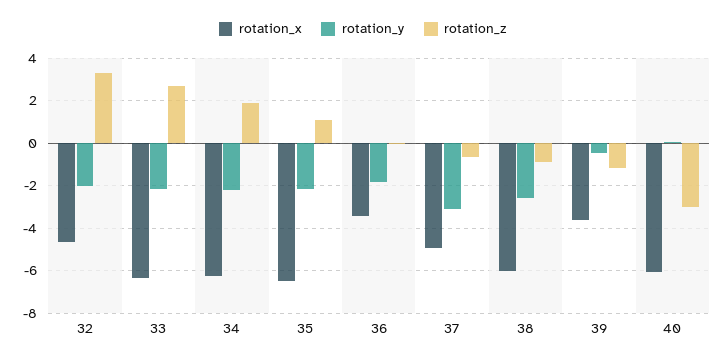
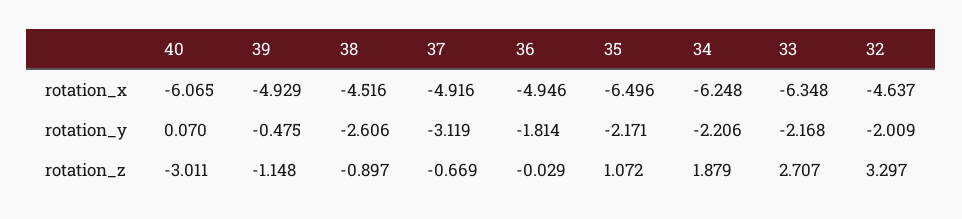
  {
    "rotation_x": {
      "32": -4.637,
      "33": -6.348,
      "34": -6.248,
      "35": -6.496,
-     "36": -3.5,
+     "36": -4.946,
      "37": -4.916,
-     "38": -6,
+     "38": -4.516,
-     "39": -3.5,
+     "39": -4.929,
      "40": -6.065
    },
    "rotation_y": {
      "32": -2.009,
      "33": -2.168,
      "34": -2.206,
      "35": -2.171,
      "36": -1.814,
      "37": -3.119,
      "38": -2.606,
      "39": -0.475,
      "40": 0.07
    },
    "rotation_z": {
      "32": 3.297,
      "33": 2.707,
      "34": 1.879,
      "35": 1.072,
      "36": -0.029,
      "37": -0.669,
      "38": -0.897,
      "39": -1.148,
      "40": -3.011
    }
  }

